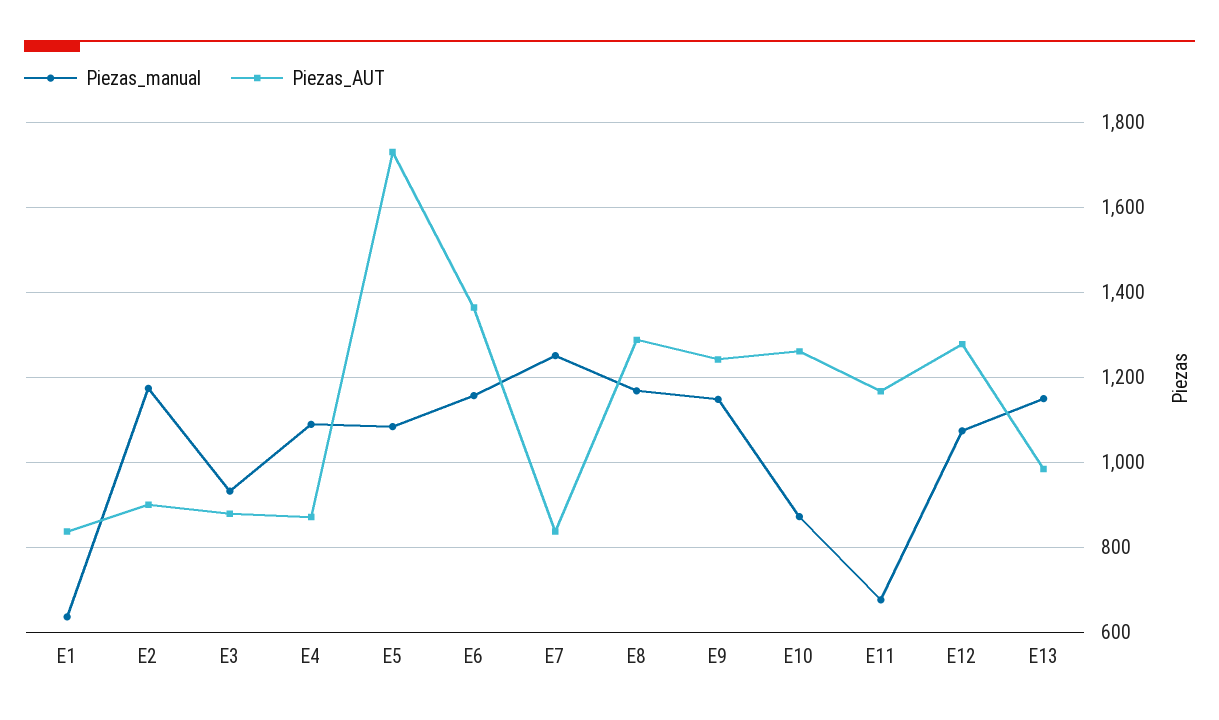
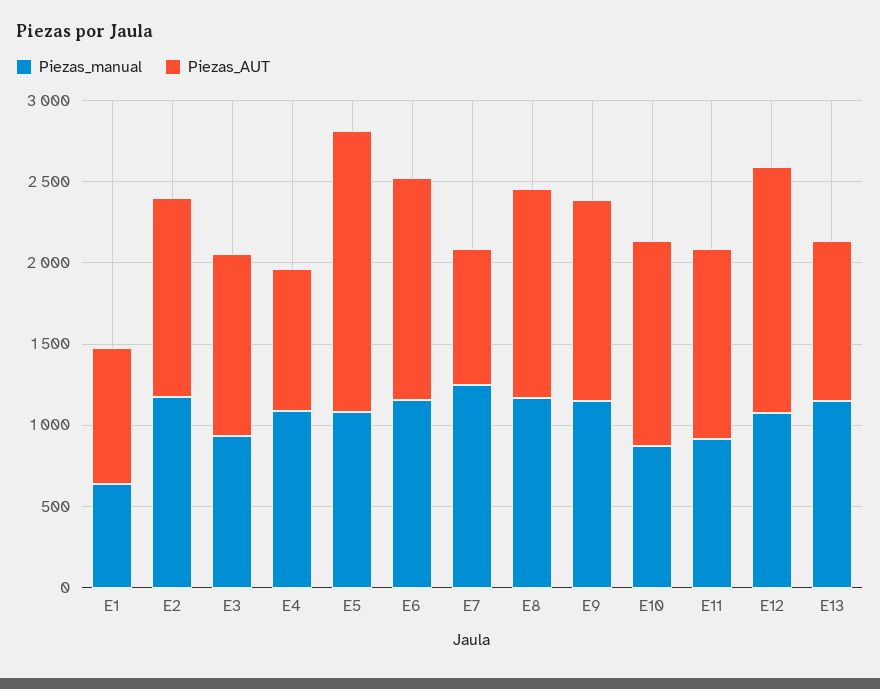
  {
    "Piezas_manual": {
      "E1": 640,
      "E2": 1180,
      "E3": 940,
      "E4": 1080,
      "E5": 1080,
      "E6": 1160,
      "E7": 1260,
      "E8": 1160,
      "E9": 1140,
      "E10": 880,
-     "E11": 680,
+     "E11": 900,
      "E12": 1080,
      "E13": 1160
    },
    "Piezas_AUT": {
      "E1": 840,
-     "E2": 900,
+     "E2": 1200,
-     "E3": 880,
+     "E3": 1100,
      "E4": 880,
      "E5": 1740,
      "E6": 1360,
      "E7": 840,
      "E8": 1280,
      "E9": 1240,
      "E10": 1260,
      "E11": 1160,
-     "E12": 1280,
+     "E12": 1500,
      "E13": 980
    }
  }

